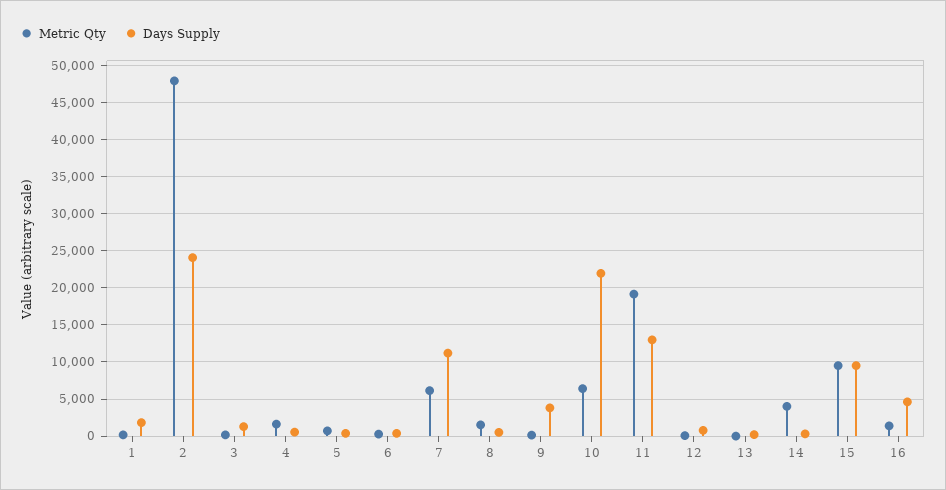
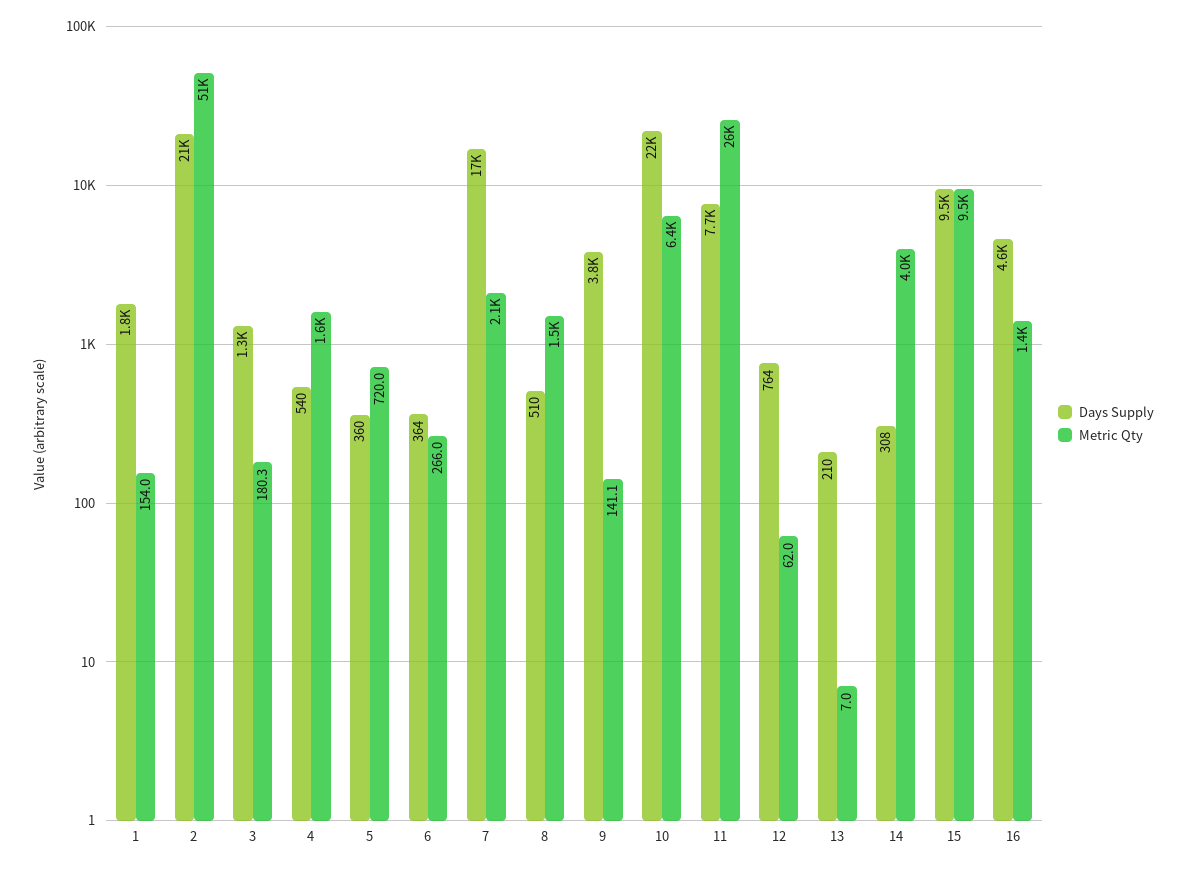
  {
    "Metric Qty": {
      "1": 154,
-     "2": 48000,
+     "2": 51000,
      "3": 180.3,
      "4": 1600,
      "5": 720,
      "6": 266,
-     "7": 6000,
+     "7": 2100,
      "8": 1500,
      "9": 141.1,
      "10": 6400,
-     "11": 19000,
+     "11": 26000,
      "12": 62,
      "13": 7,
      "14": 4000,
      "15": 9500,
      "16": 1400
    },
    "Days Supply": {
      "1": 1800,
-     "2": 24000,
+     "2": 21000,
      "3": 1300,
      "4": 540,
      "5": 360,
      "6": 364,
-     "7": 11000,
+     "7": 17000,
      "8": 510,
      "9": 3800,
      "10": 22000,
-     "11": 13000,
+     "11": 7700,
      "12": 764,
      "13": 210,
      "14": 308,
      "15": 9500,
      "16": 4600
    }
  }

